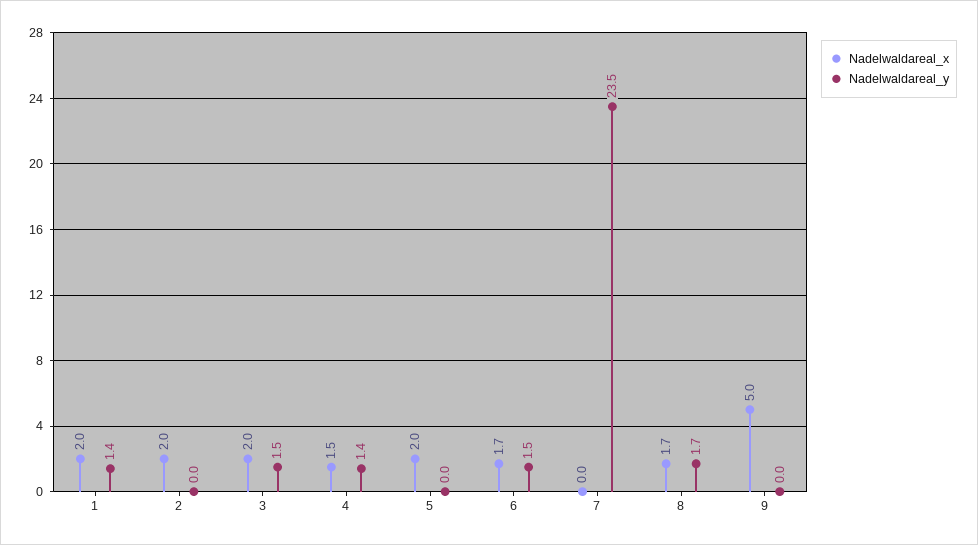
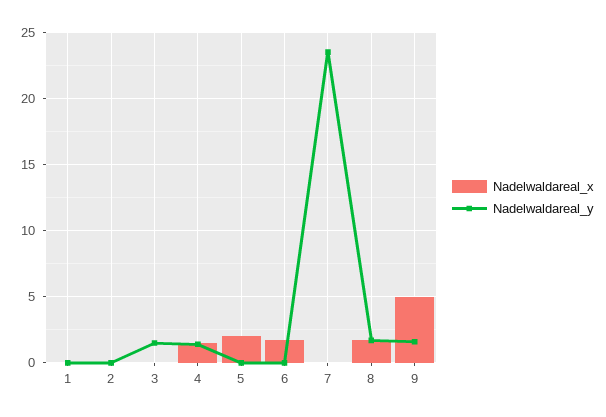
  {
    "Nadelwaldareal_x": {
-     "1": 2,
+     "1": 0,
-     "2": 2,
+     "2": 0,
-     "3": 2,
+     "3": 0,
      "4": 1.5,
      "5": 2,
      "6": 1.7,
      "7": 0,
      "8": 1.7,
      "9": 5
    },
    "Nadelwaldareal_y": {
-     "1": 1.4,
+     "1": 0,
      "2": 0,
      "3": 1.5,
      "4": 1.4,
      "5": 0,
-     "6": 1.5,
+     "6": 0,
      "7": 23.5,
      "8": 1.7,
-     "9": 0
+     "9": 1.5
    }
  }

